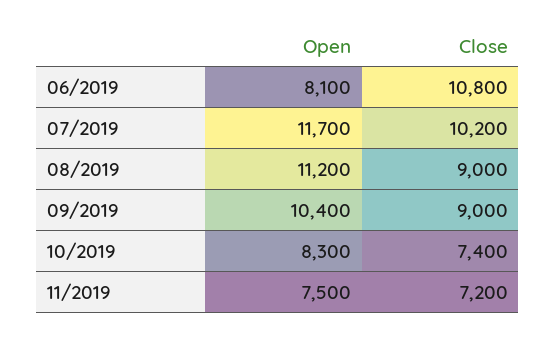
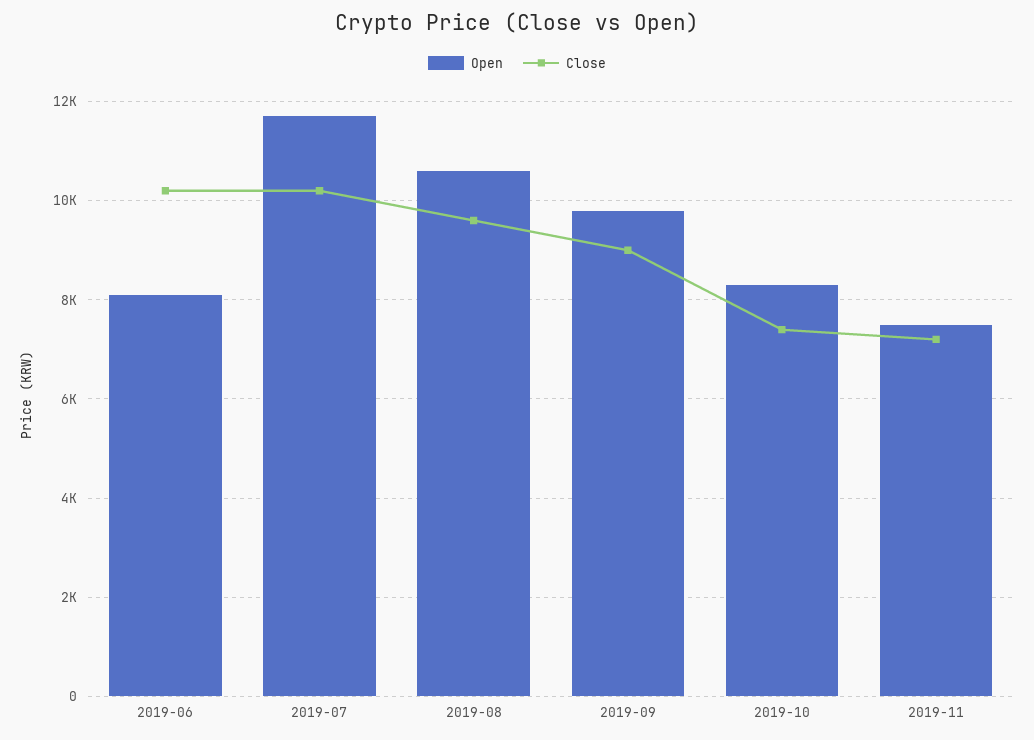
  {
    "Open": {
      "06/2019": 8100,
      "07/2019": 11700,
-     "08/2019": 11200,
+     "08/2019": 10600,
-     "09/2019": 10400,
+     "09/2019": 9800,
      "10/2019": 8300,
      "11/2019": 7500
    },
    "Close": {
-     "06/2019": 10800,
+     "06/2019": 10200,
      "07/2019": 10200,
-     "08/2019": 9000,
+     "08/2019": 9600,
      "09/2019": 9000,
      "10/2019": 7400,
      "11/2019": 7200
    }
  }

